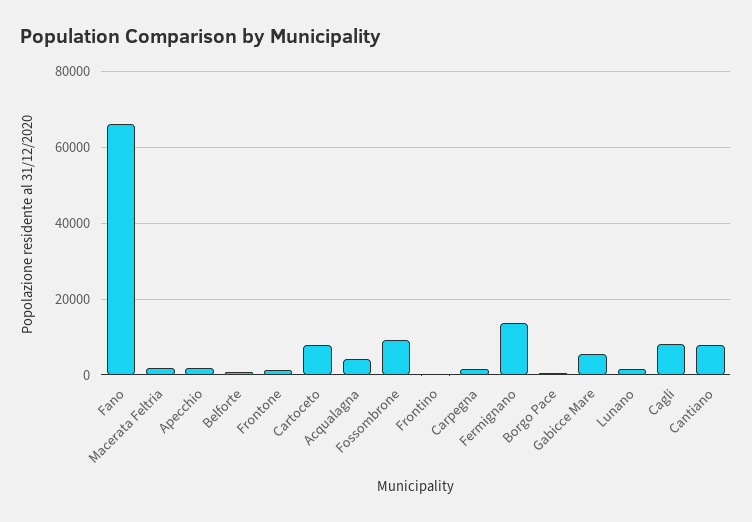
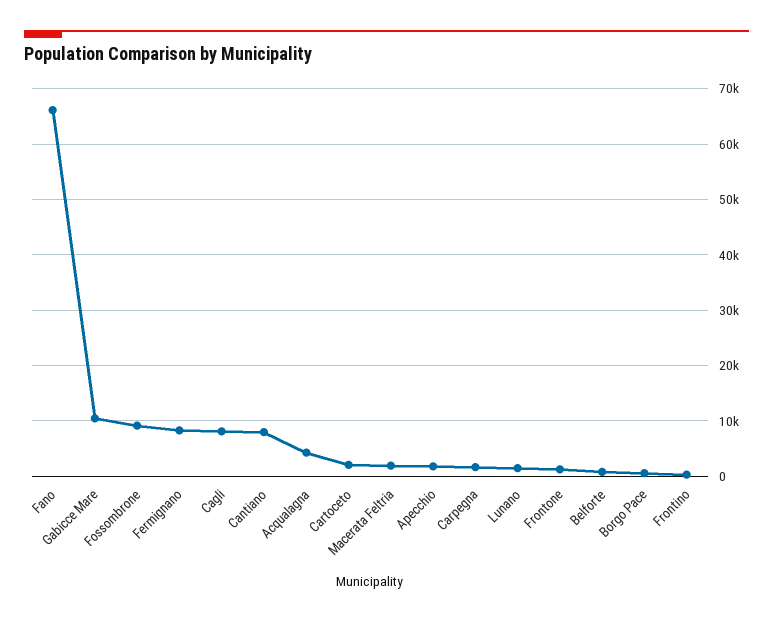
  {
    "Fano": 66000,
    "Macerata Feltria": 2000,
    "Apecchio": 2000,
    "Belforte": 0,
    "Frontone": 2000,
-   "Cartoceto": 8000,
+   "Cartoceto": 2000,
    "Acqualagna": 4000,
    "Fossombrone": 10000,
    "Frontino": 0,
    "Carpegna": 2000,
-   "Fermignano": 14000,
+   "Fermignano": 8000,
    "Borgo Pace": 0,
-   "Gabicce Mare": 6000,
+   "Gabicce Mare": 10000,
    "Lunano": 2000,
    "Cagli": 8000,
    "Cantiano": 8000
  }

